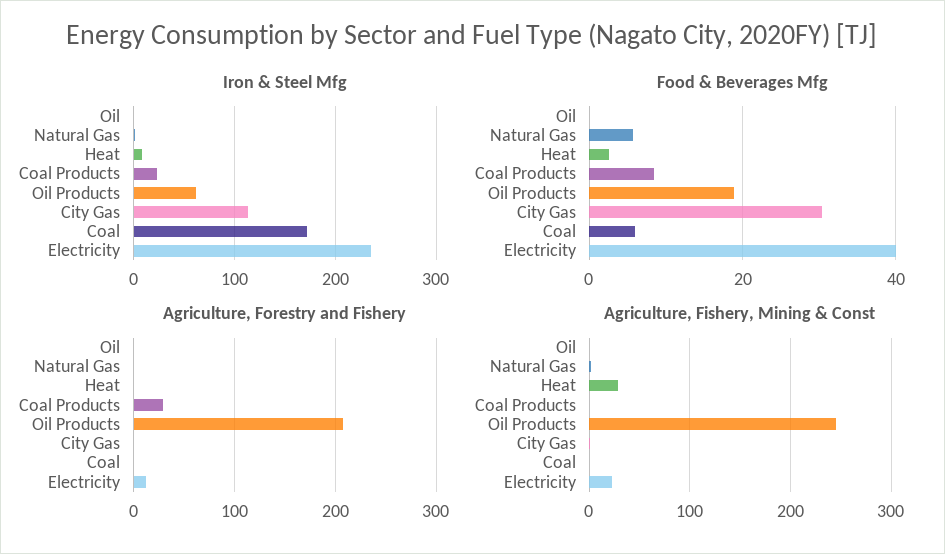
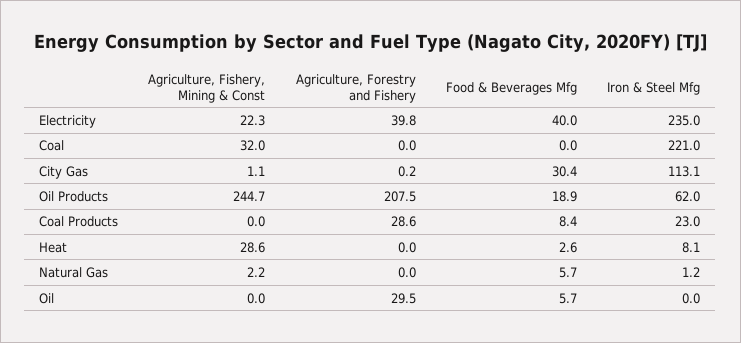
  {
    "Iron & Steel Mfg": {
      "Oil": 0,
      "Natural Gas": 1.2,
      "Heat": 8.1,
      "Coal Products": 23,
      "Oil Products": 62,
      "City Gas": 113.1,
-     "Coal": 170,
+     "Coal": 221,
      "Electricity": 235
    },
    "Food & Beverages Mfg": {
-     "Oil": 0,
+     "Oil": 5.7,
      "Natural Gas": 5.7,
      "Heat": 2.6,
      "Coal Products": 8.4,
      "Oil Products": 18.9,
      "City Gas": 30.4,
-     "Coal": 6,
+     "Coal": 0,
      "Electricity": 40
    },
    "Agriculture, Forestry and Fishery": {
-     "Oil": 0,
+     "Oil": 29.5,
      "Natural Gas": 0,
      "Heat": 0,
      "Coal Products": 28.6,
      "Oil Products": 207.5,
      "City Gas": 0.2,
      "Coal": 0,
-     "Electricity": 10
+     "Electricity": 39.8
    },
    "Agriculture, Fishery, Mining & Const": {
      "Oil": 0,
      "Natural Gas": 2.2,
      "Heat": 28.6,
      "Coal Products": 0,
      "Oil Products": 244.7,
      "City Gas": 1.1,
-     "Coal": 0,
+     "Coal": 32,
      "Electricity": 22.3
    }
  }

